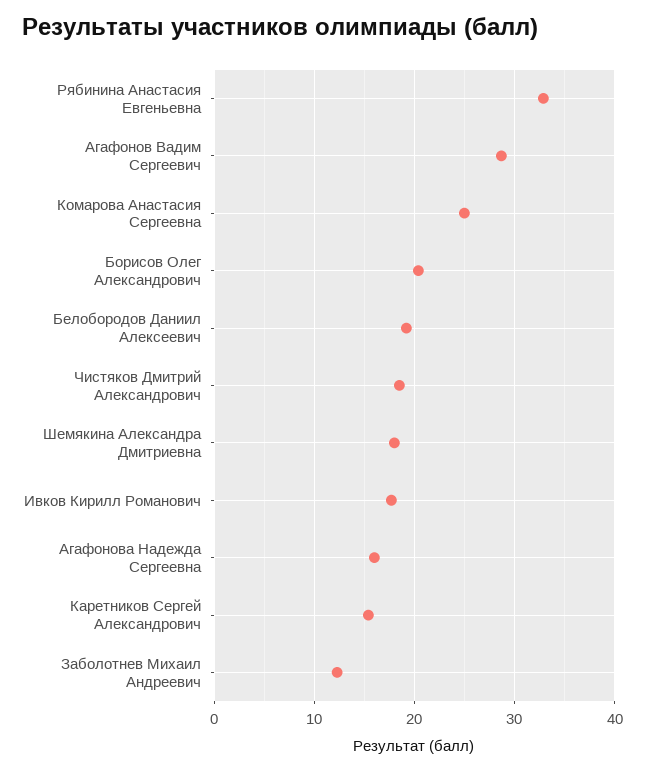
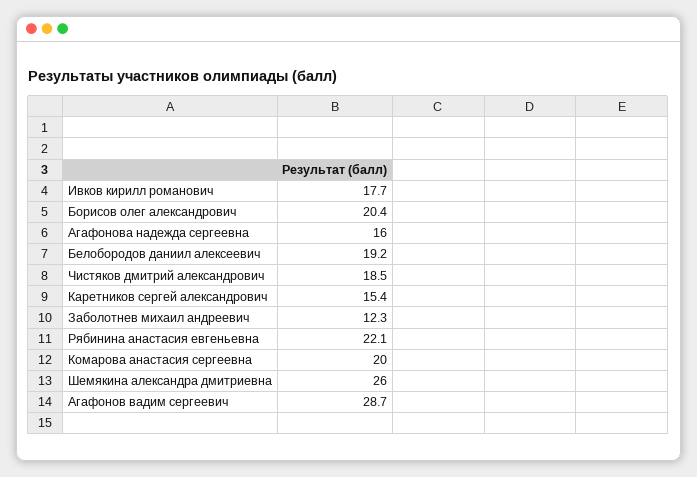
  {
-   "Рябинина Анастасия Евгеньевна": 33,
+   "Рябинина Анастасия Евгеньевна": 22.1,
    "Агафонов Вадим Сергеевич": 28.7,
-   "Комарова Анастасия Сергеевна": 25,
+   "Комарова Анастасия Сергеевна": 20,
    "Борисов Олег Александрович": 20.4,
    "Белобородов Даниил Алексеевич": 19.2,
    "Чистяков Дмитрий Александрович": 18.5,
-   "Шемякина Александра Дмитриевна": 18,
+   "Шемякина Александра Дмитриевна": 26,
    "Ивков Кирилл Романович": 17.7,
    "Агафонова Надежда Сергеевна": 16,
    "Каретников Сергей Александрович": 15.4,
    "Заболотнев Михаил Андреевич": 12.3
  }

